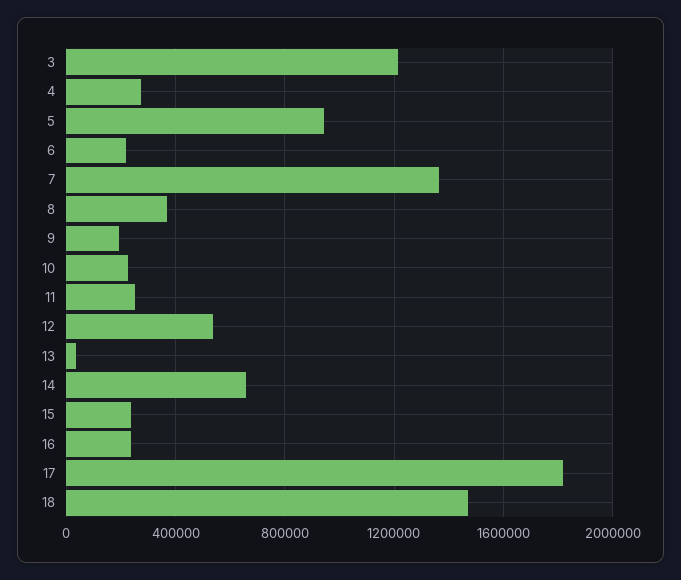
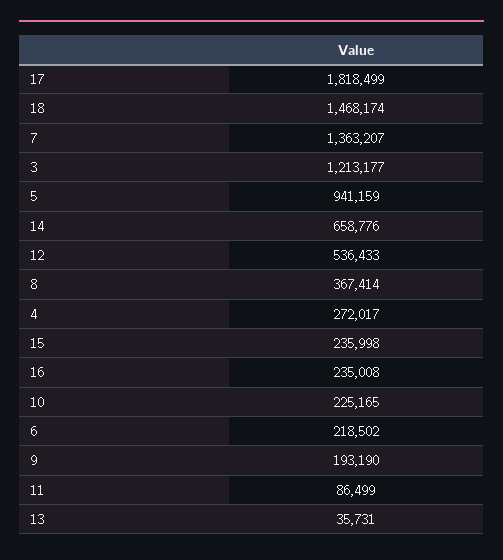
  {
    "3": 1213177,
    "4": 272017,
    "5": 941159,
    "6": 218502,
    "7": 1363207,
    "8": 367414,
    "9": 193190,
    "10": 225165,
-   "11": 250000,
+   "11": 86499,
    "12": 536433,
    "13": 35731,
    "14": 658776,
    "15": 235998,
    "16": 235008,
    "17": 1818499,
    "18": 1468174
  }

